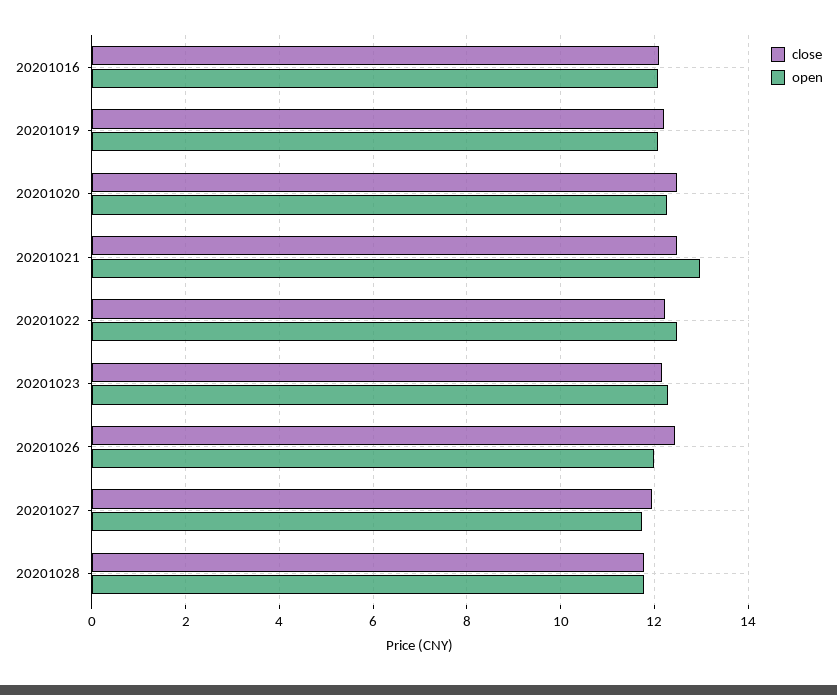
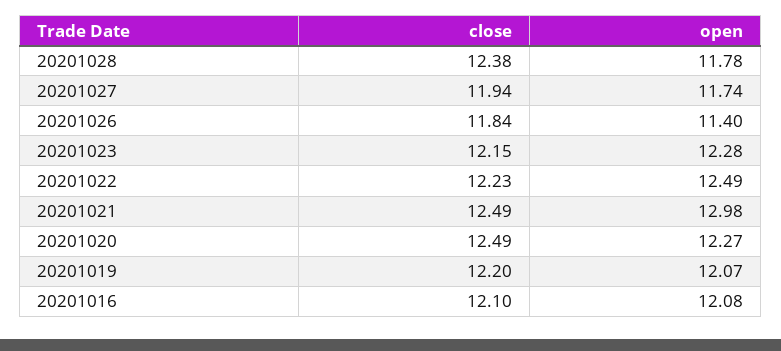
  {
    "close": {
      "20201016": 12.1,
      "20201019": 12.2,
      "20201020": 12.49,
      "20201021": 12.49,
      "20201022": 12.23,
      "20201023": 12.15,
-     "20201026": 12.4,
+     "20201026": 11.84,
      "20201027": 11.94,
-     "20201028": 11.8
+     "20201028": 12.38
    },
    "open": {
      "20201016": 12.08,
      "20201019": 12.07,
      "20201020": 12.27,
      "20201021": 12.98,
      "20201022": 12.49,
      "20201023": 12.28,
-     "20201026": 12,
+     "20201026": 11.4,
      "20201027": 11.74,
      "20201028": 11.78
    }
  }

